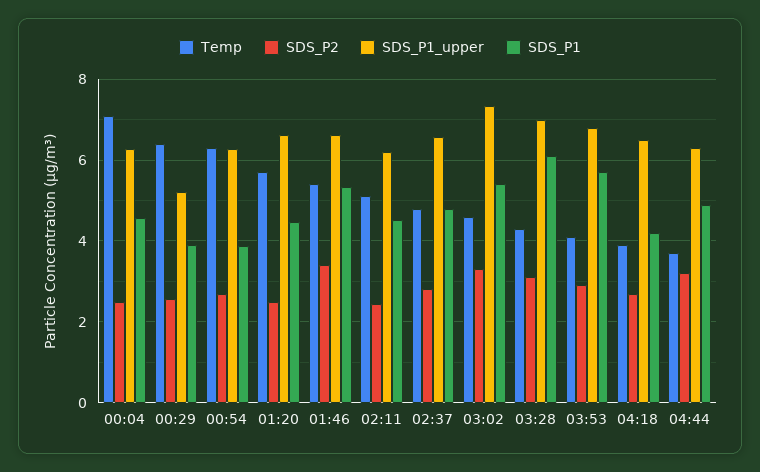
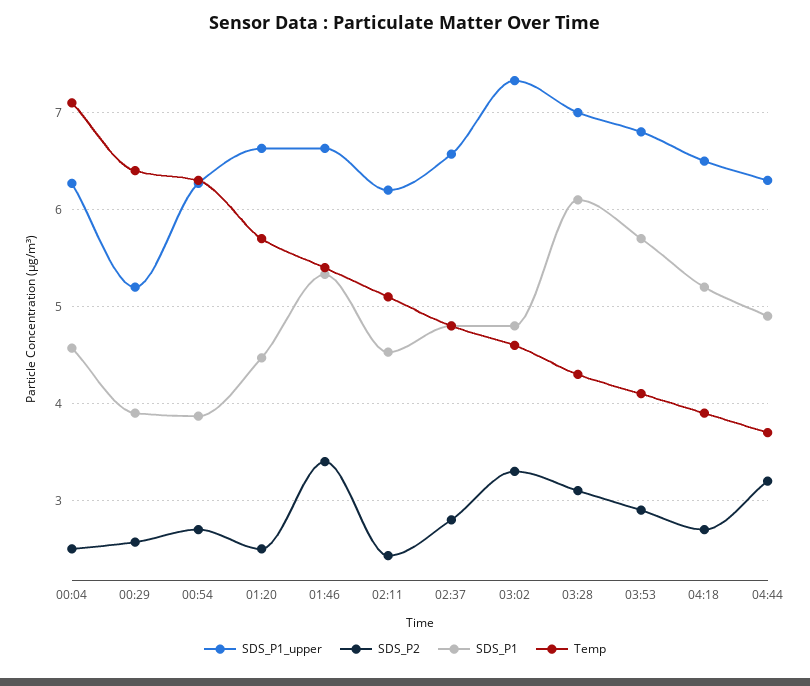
  {
    "Temp": {
      "00:04": 7.1,
      "00:29": 6.4,
      "00:54": 6.3,
      "01:20": 5.7,
      "01:46": 5.4,
      "02:11": 5.1,
      "02:37": 4.8,
      "03:02": 4.6,
      "03:28": 4.3,
      "03:53": 4.1,
      "04:18": 3.9,
      "04:44": 3.7
    },
    "SDS_P2": {
      "00:04": 2.5,
      "00:29": 2.6,
      "00:54": 2.7,
      "01:20": 2.5,
      "01:46": 3.4,
      "02:11": 2.4,
      "02:37": 2.8,
      "03:02": 3.3,
      "03:28": 3.1,
      "03:53": 2.9,
      "04:18": 2.7,
      "04:44": 3.2
    },
    "SDS_P1_upper": {
      "00:04": 6.3,
      "00:29": 5.2,
      "00:54": 6.3,
      "01:20": 6.6,
      "01:46": 6.6,
      "02:11": 6.2,
      "02:37": 6.6,
      "03:02": 7.3,
      "03:28": 7,
      "03:53": 6.8,
      "04:18": 6.5,
      "04:44": 6.3
    },
    "SDS_P1": {
      "00:04": 4.6,
      "00:29": 3.9,
      "00:54": 3.9,
      "01:20": 4.5,
      "01:46": 5.3,
      "02:11": 4.5,
      "02:37": 4.8,
-     "03:02": 5.4,
+     "03:02": 4.8,
      "03:28": 6.1,
      "03:53": 5.7,
-     "04:18": 4.2,
+     "04:18": 5.2,
      "04:44": 4.9
    }
  }

